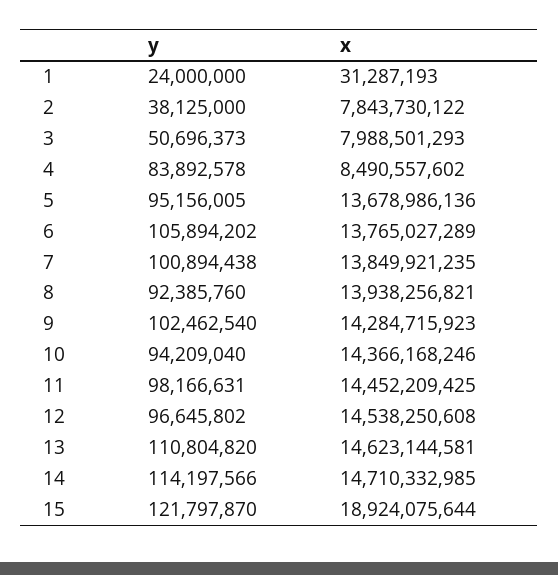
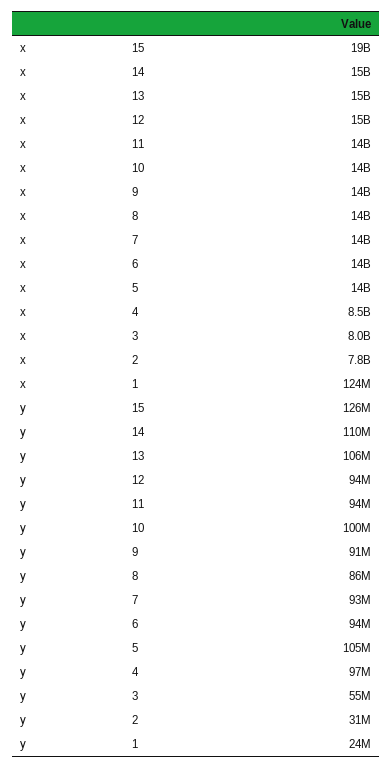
  {
    "y": {
      "1": 24000000,
-     "2": 38125000,
+     "2": 31000000,
-     "3": 50696373,
+     "3": 55000000,
-     "4": 83892578,
+     "4": 97000000,
-     "5": 95156005,
+     "5": 105000000,
-     "6": 105894202,
+     "6": 94000000,
-     "7": 100894438,
+     "7": 93000000,
-     "8": 92385760,
+     "8": 86000000,
-     "9": 102462540,
+     "9": 91000000,
-     "10": 94209040,
+     "10": 100000000,
-     "11": 98166631,
+     "11": 94000000,
-     "12": 96645802,
+     "12": 94000000,
-     "13": 110804820,
+     "13": 106000000,
-     "14": 114197566,
+     "14": 110000000,
-     "15": 121797870
+     "15": 126000000
    },
    "x": {
-     "1": 31287193,
+     "1": 124000000,
      "2": 7843730122,
      "3": 7988501293,
      "4": 8490557602,
      "5": 13678986136,
      "6": 13765027289,
      "7": 13849921235,
      "8": 13938256821,
      "9": 14284715923,
      "10": 14366168246,
      "11": 14452209425,
      "12": 14538250608,
      "13": 14623144581,
      "14": 14710332985,
      "15": 18924075644
    }
  }

